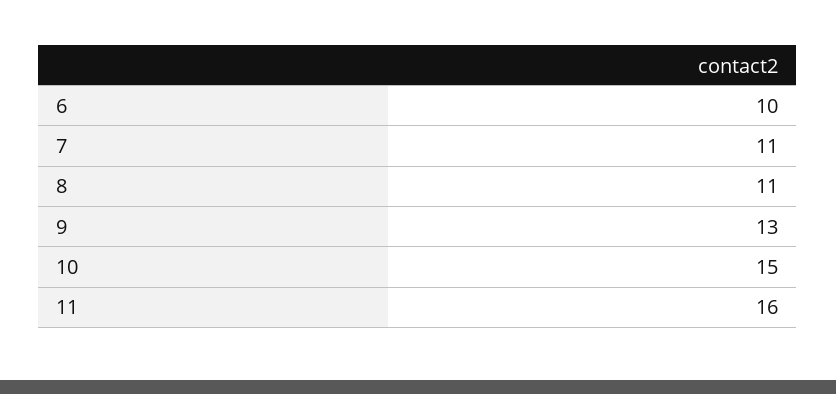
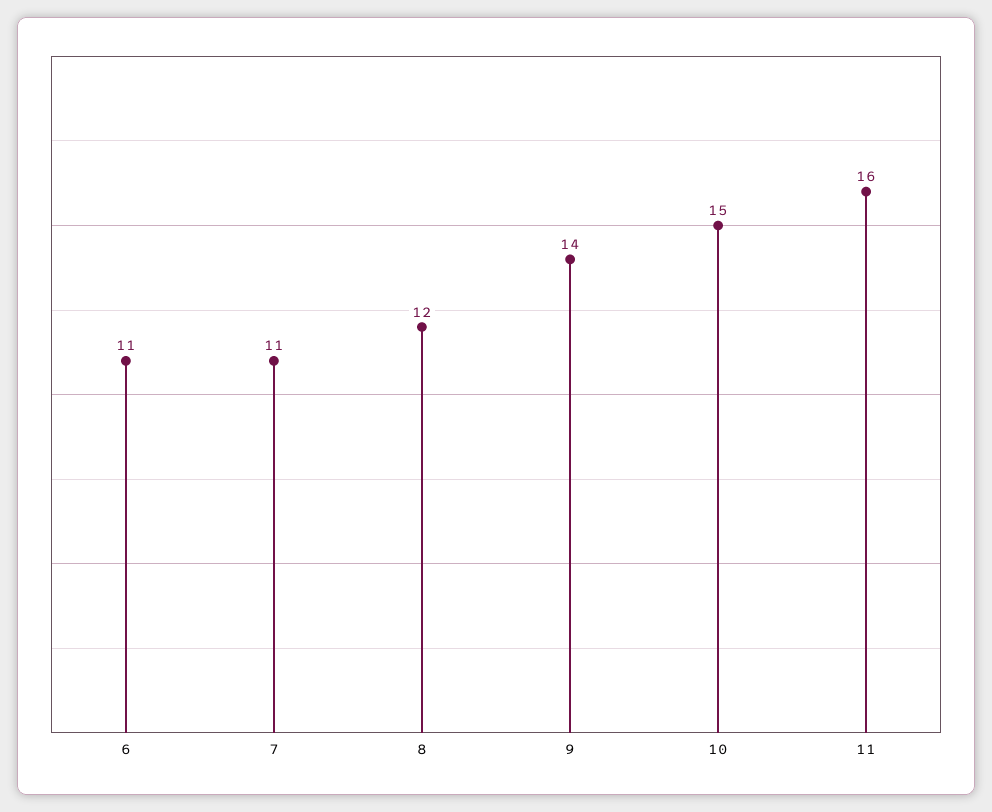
  {
-   "6": 10,
+   "6": 11,
    "7": 11,
-   "8": 11,
+   "8": 12,
-   "9": 13,
+   "9": 14,
    "10": 15,
    "11": 16
  }

